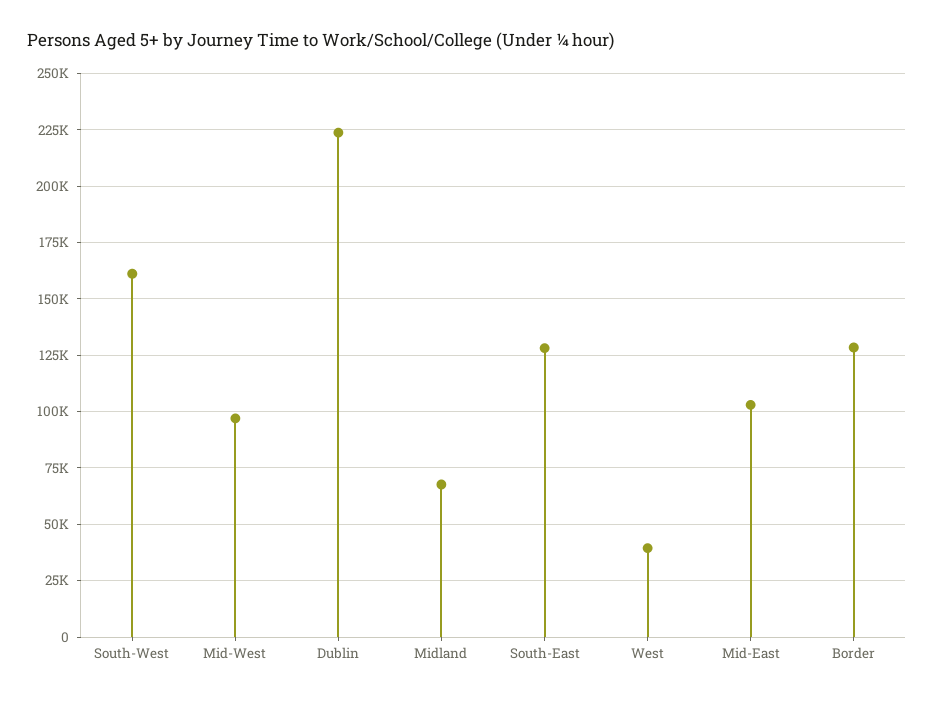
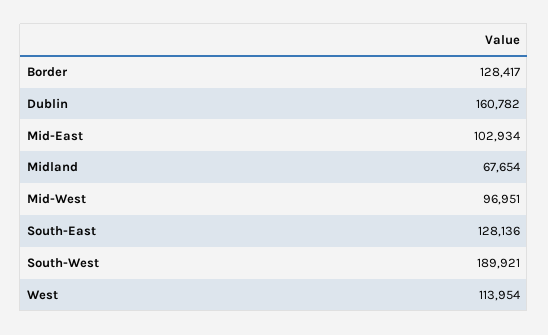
  {
-   "South-West": 160000,
+   "South-West": 189921,
    "Mid-West": 96951,
-   "Dublin": 225000,
+   "Dublin": 160782,
    "Midland": 67654,
    "South-East": 128136,
-   "West": 40000,
+   "West": 113954,
    "Mid-East": 102934,
    "Border": 128417
  }

